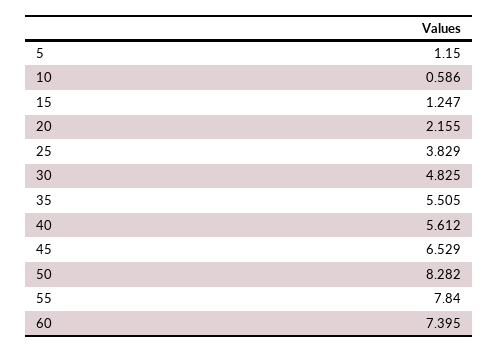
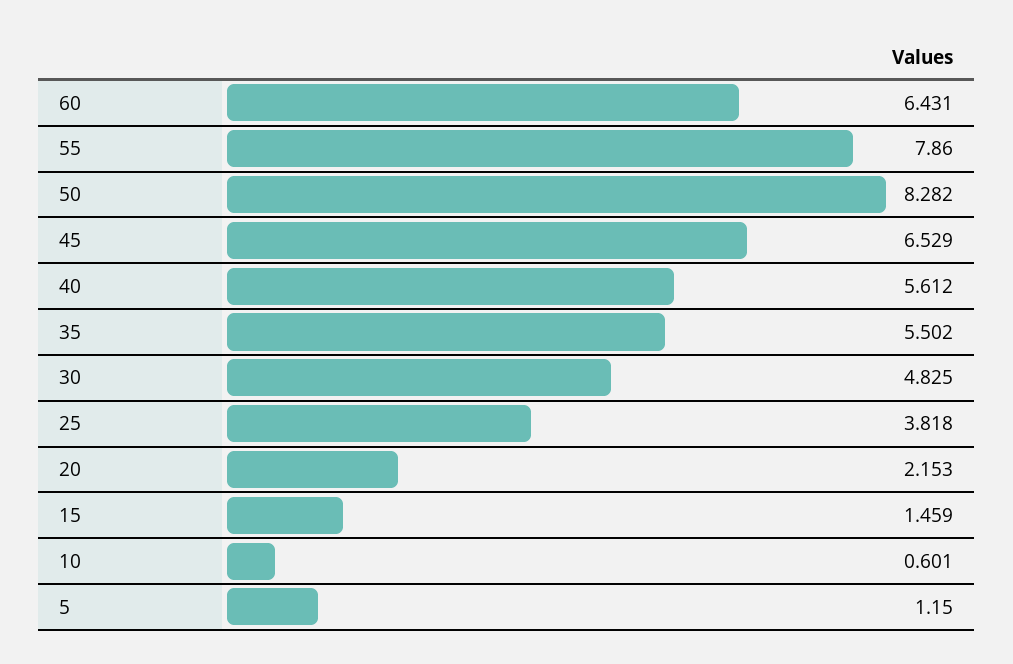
  {
    "5": 1.15,
-   "10": 0.586,
+   "10": 0.601,
-   "15": 1.247,
+   "15": 1.459,
-   "20": 2.155,
+   "20": 2.153,
-   "25": 3.829,
+   "25": 3.818,
    "30": 4.825,
-   "35": 5.505,
+   "35": 5.502,
    "40": 5.612,
    "45": 6.529,
    "50": 8.282,
-   "55": 7.84,
+   "55": 7.86,
-   "60": 7.395
+   "60": 6.431
  }

